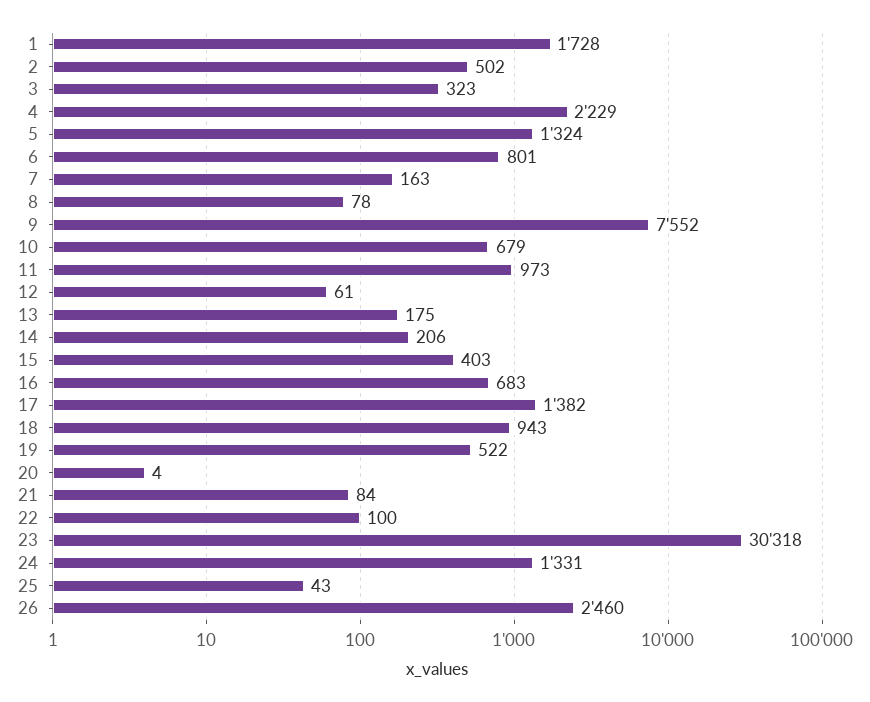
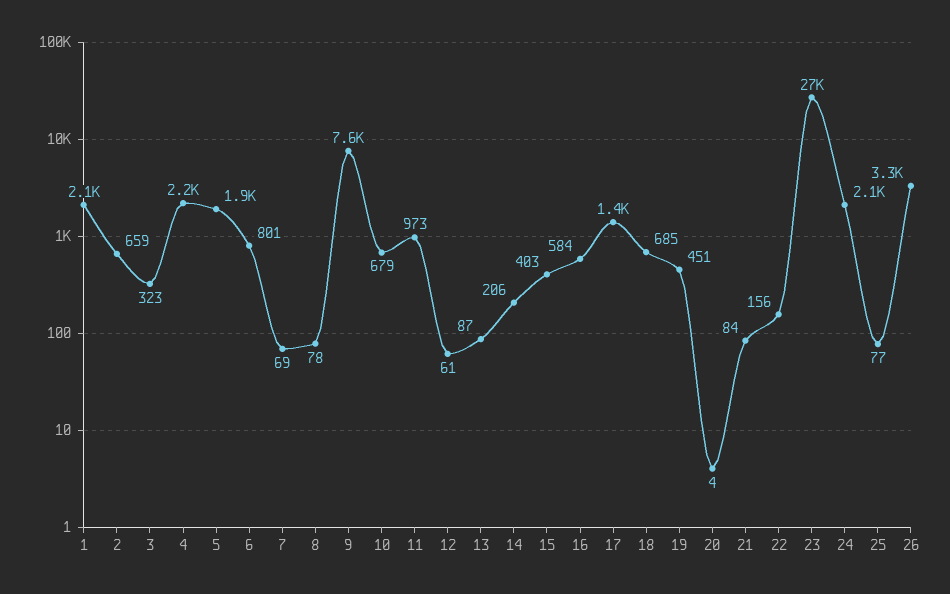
  {
-   "1": 1728,
+   "1": 2100,
-   "2": 502,
+   "2": 659,
    "3": 323,
    "4": 2229,
-   "5": 1324,
+   "5": 1900,
    "6": 801,
-   "7": 163,
+   "7": 69,
    "8": 78,
    "9": 7552,
    "10": 679,
    "11": 973,
    "12": 61,
-   "13": 175,
+   "13": 87,
    "14": 206,
    "15": 403,
-   "16": 683,
+   "16": 584,
    "17": 1382,
-   "18": 943,
+   "18": 685,
-   "19": 522,
+   "19": 451,
    "20": 4,
    "21": 84,
-   "22": 100,
+   "22": 156,
-   "23": 30318,
+   "23": 27000,
-   "24": 1331,
+   "24": 2100,
-   "25": 43,
+   "25": 77,
-   "26": 2460
+   "26": 3300
  }

